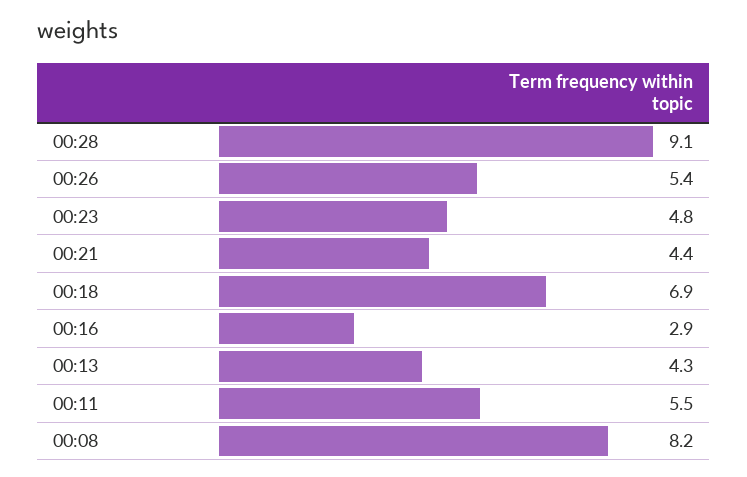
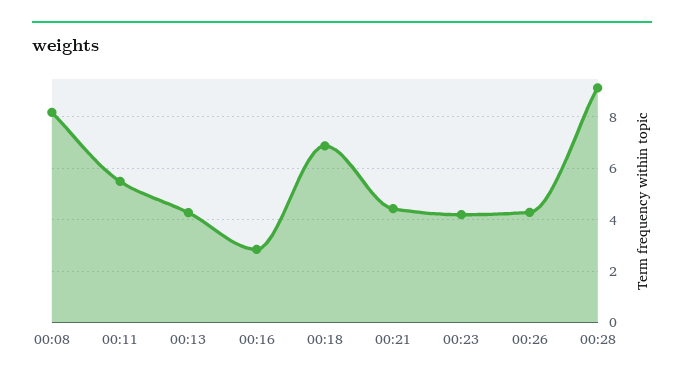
  {
    "00:28": 9.1,
-   "00:26": 5.4,
+   "00:26": 4.25,
-   "00:23": 4.8,
+   "00:23": 4.25,
    "00:21": 4.4,
    "00:18": 6.9,
    "00:16": 2.9,
    "00:13": 4.3,
    "00:11": 5.5,
    "00:08": 8.2
  }

